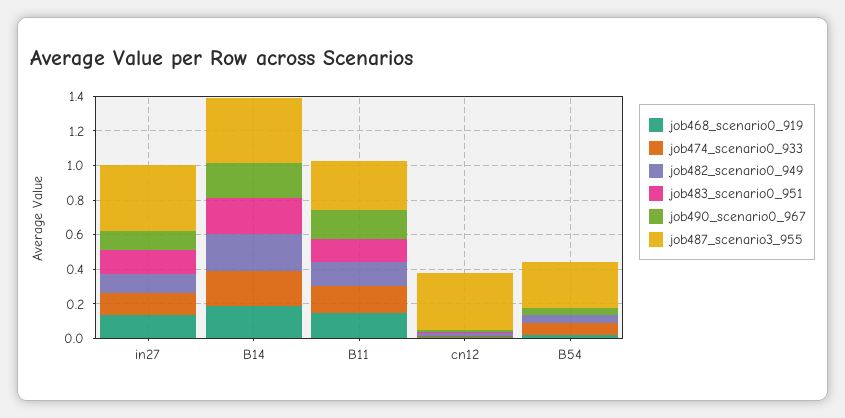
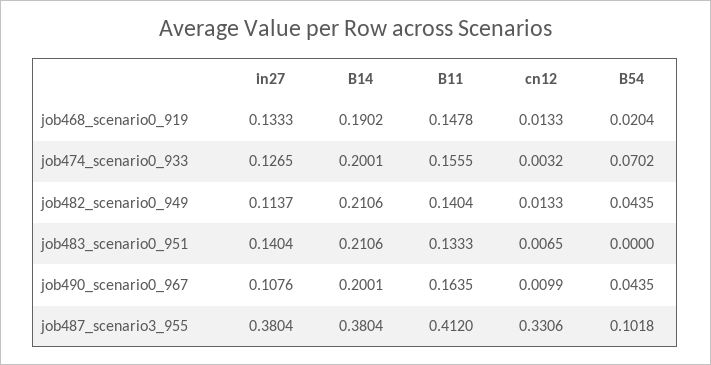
  {
    "job468_scenario0_919": {
      "in27": 0.1333,
      "B14": 0.1902,
      "B11": 0.1478,
      "cn12": 0.0133,
      "B54": 0.0204
    },
    "job474_scenario0_933": {
      "in27": 0.1265,
      "B14": 0.2001,
      "B11": 0.1555,
      "cn12": 0.0032,
      "B54": 0.0702
    },
    "job482_scenario0_949": {
      "in27": 0.1137,
      "B14": 0.2106,
      "B11": 0.1404,
      "cn12": 0.0133,
      "B54": 0.0435
    },
    "job483_scenario0_951": {
      "in27": 0.1404,
      "B14": 0.2106,
      "B11": 0.1333,
      "cn12": 0.0065,
      "B54": 0
    },
    "job490_scenario0_967": {
      "in27": 0.1076,
      "B14": 0.2001,
      "B11": 0.1635,
      "cn12": 0.0099,
      "B54": 0.0435
    },
    "job487_scenario3_955": {
      "in27": 0.3804,
      "B14": 0.3804,
-     "B11": 0.3,
+     "B11": 0.412,
      "cn12": 0.3306,
-     "B54": 0.25
+     "B54": 0.1018
    }
  }

